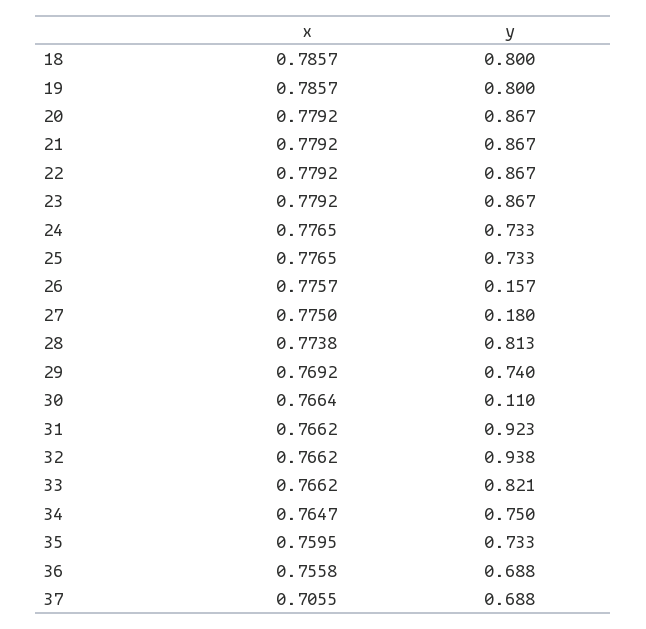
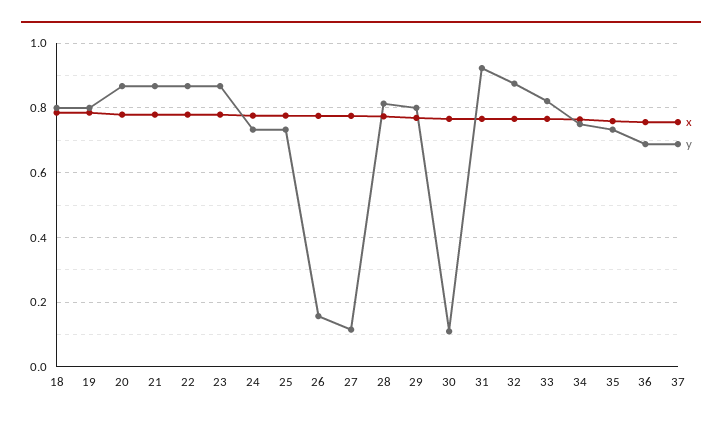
  {
    "x": {
      "18": 0.7857,
      "19": 0.7857,
      "20": 0.7792,
      "21": 0.7792,
      "22": 0.7792,
      "23": 0.7792,
      "24": 0.7765,
      "25": 0.7765,
      "26": 0.7757,
      "27": 0.775,
      "28": 0.7738,
      "29": 0.7692,
      "30": 0.7664,
      "31": 0.7662,
      "32": 0.7662,
      "33": 0.7662,
      "34": 0.7647,
      "35": 0.7595,
      "36": 0.7558,
-     "37": 0.7055
+     "37": 0.76
    },
    "y": {
      "18": 0.8,
      "19": 0.8,
      "20": 0.867,
      "21": 0.867,
      "22": 0.867,
      "23": 0.867,
      "24": 0.733,
      "25": 0.733,
      "26": 0.157,
-     "27": 0.18,
+     "27": 0.12,
      "28": 0.813,
-     "29": 0.74,
+     "29": 0.8,
      "30": 0.11,
      "31": 0.923,
-     "32": 0.938,
+     "32": 0.88,
      "33": 0.821,
      "34": 0.75,
      "35": 0.733,
      "36": 0.688,
      "37": 0.688
    }
  }

